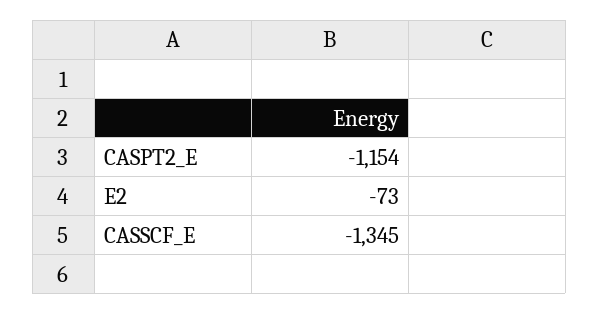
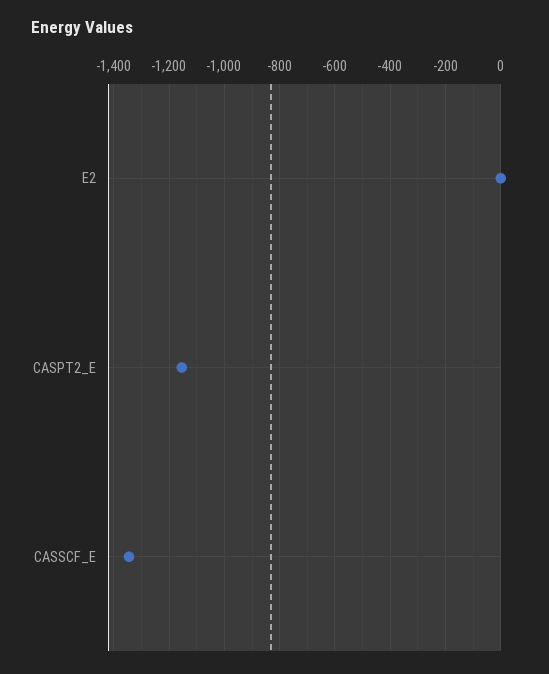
  {
    "CASPT2_E": -1154,
-   "E2": -73,
+   "E2": 0,
    "CASSCF_E": -1345
  }

